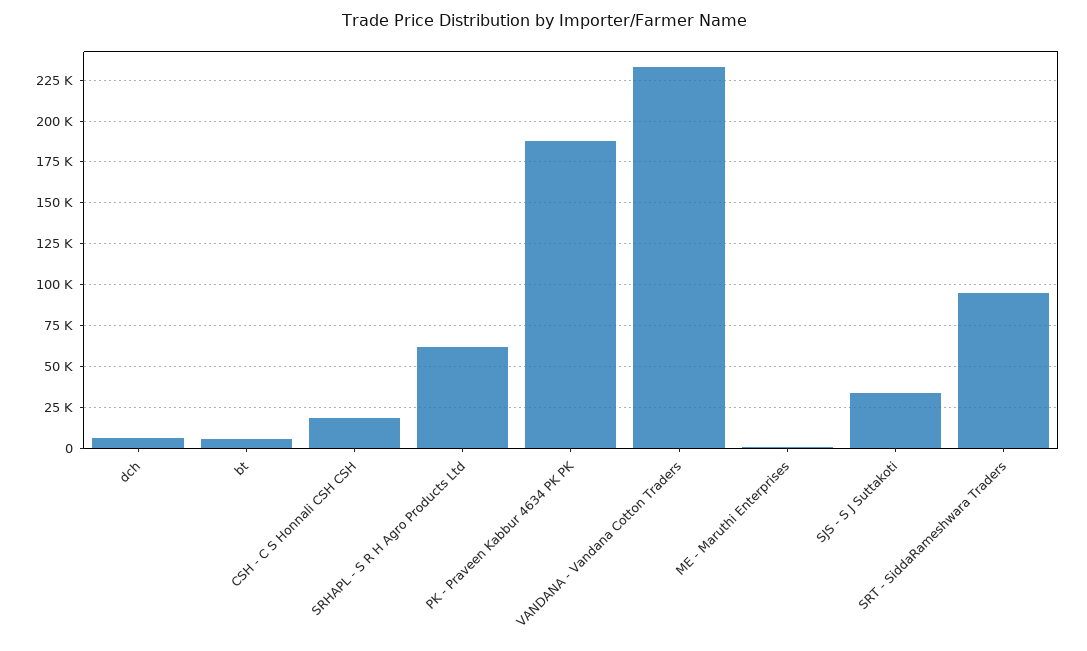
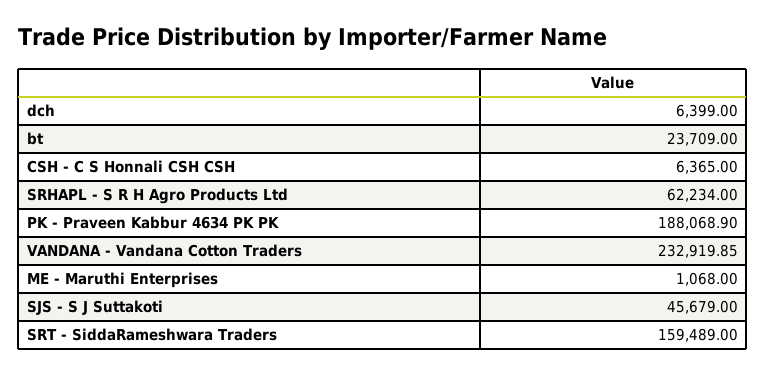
  {
    "dch": 6399,
-   "bt": 5000,
+   "bt": 23709,
-   "CSH - C S Honnali CSH CSH": 20000,
+   "CSH - C S Honnali CSH CSH": 6365,
    "SRHAPL - S R H Agro Products Ltd": 62234,
    "PK - Praveen Kabbur 4634 PK PK": 188068.9,
    "VANDANA - Vandana Cotton Traders": 232919.85,
    "ME - Maruthi Enterprises": 1068,
-   "SJS - S J Suttakoti": 35000,
+   "SJS - S J Suttakoti": 45679,
-   "SRT - SiddaRameshwara Traders": 95000
+   "SRT - SiddaRameshwara Traders": 159489
  }

